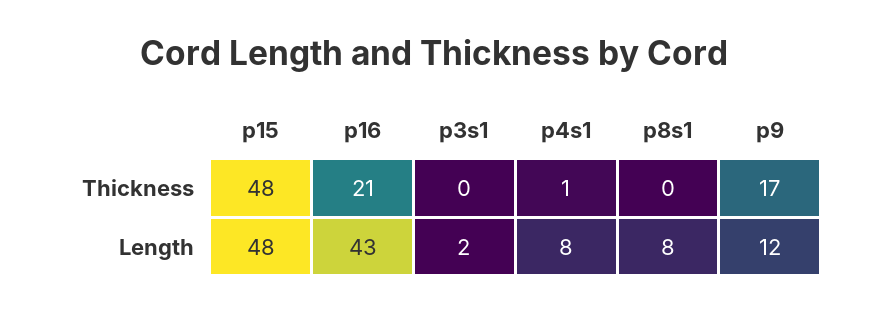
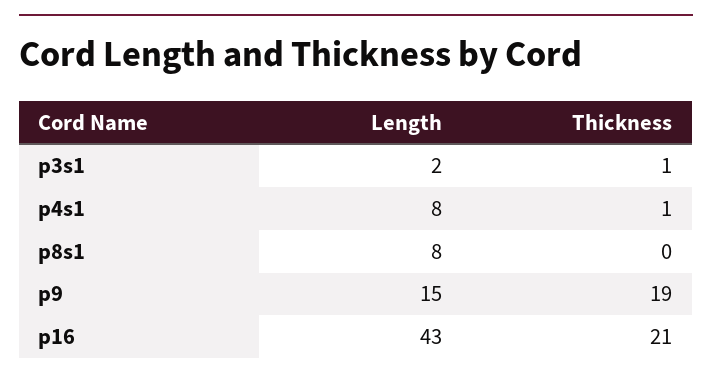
  {
-   "p15": {
-     "Thickness": 48,
-     "Length": 48
-   },
    "p16": {
      "Thickness": 21,
      "Length": 43
    },
    "p3s1": {
-     "Thickness": 0,
+     "Thickness": 1,
      "Length": 2
    },
    "p4s1": {
      "Thickness": 1,
      "Length": 8
    },
    "p8s1": {
      "Thickness": 0,
      "Length": 8
    },
    "p9": {
-     "Thickness": 17,
+     "Thickness": 19,
-     "Length": 12
+     "Length": 15
    }
  }

